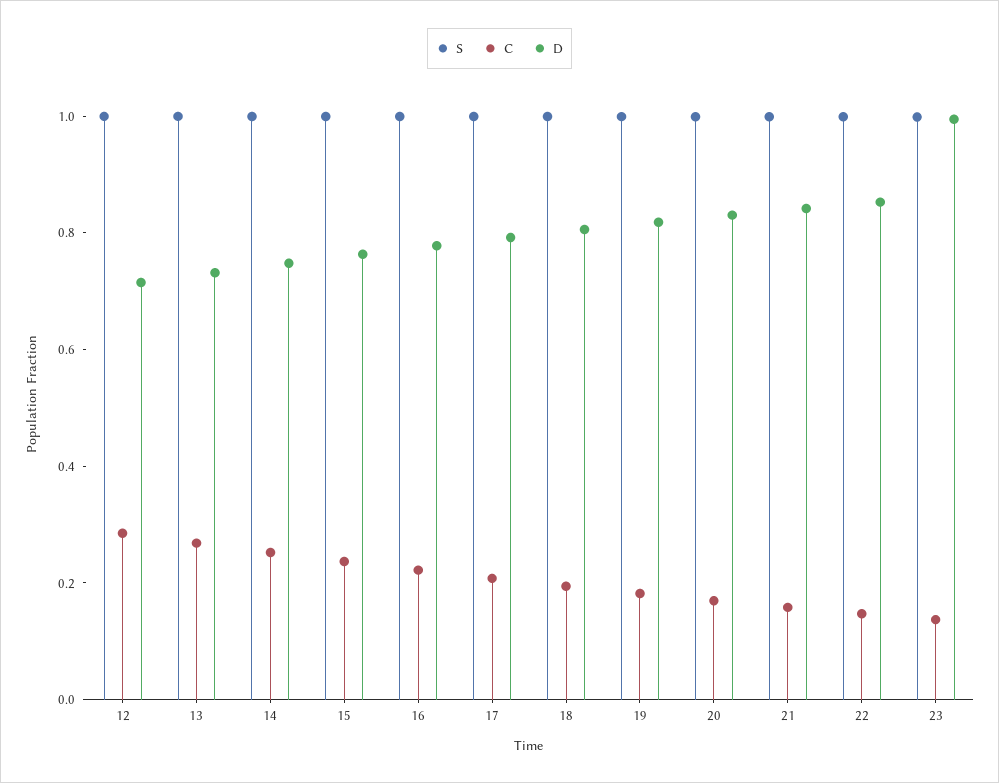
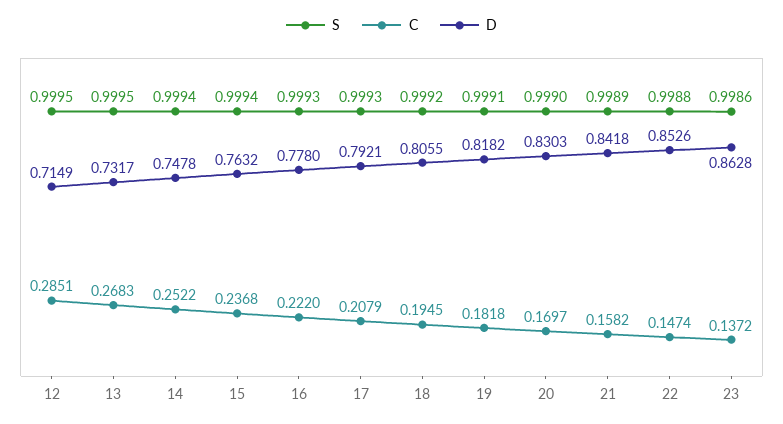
  {
    "S": {
      "12": 0.9995,
      "13": 0.9995,
      "14": 0.9994,
      "15": 0.9994,
      "16": 0.9993,
      "17": 0.9993,
      "18": 0.9992,
      "19": 0.9991,
      "20": 0.999,
      "21": 0.9989,
      "22": 0.9988,
      "23": 0.9986
    },
    "C": {
      "12": 0.2851,
      "13": 0.2683,
      "14": 0.2522,
      "15": 0.2368,
      "16": 0.222,
      "17": 0.2079,
      "18": 0.1945,
      "19": 0.1818,
      "20": 0.1697,
      "21": 0.1582,
      "22": 0.1474,
      "23": 0.1372
    },
    "D": {
      "12": 0.7149,
      "13": 0.7317,
      "14": 0.7478,
      "15": 0.7632,
      "16": 0.778,
      "17": 0.7921,
      "18": 0.8055,
      "19": 0.8182,
      "20": 0.8303,
      "21": 0.8418,
      "22": 0.8526,
-     "23": 1
+     "23": 0.8628
    }
  }

